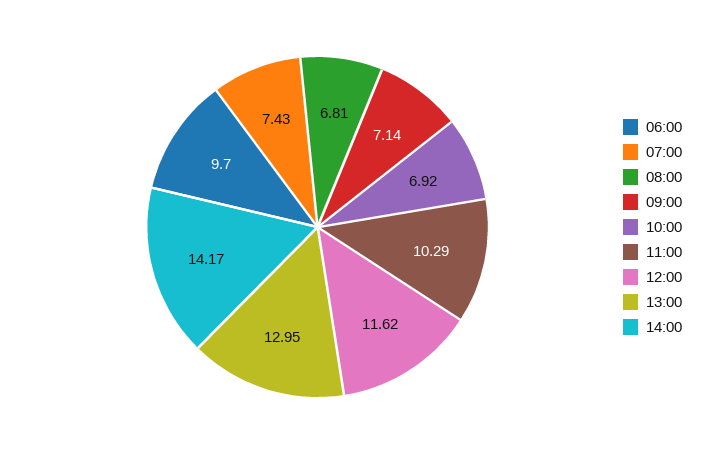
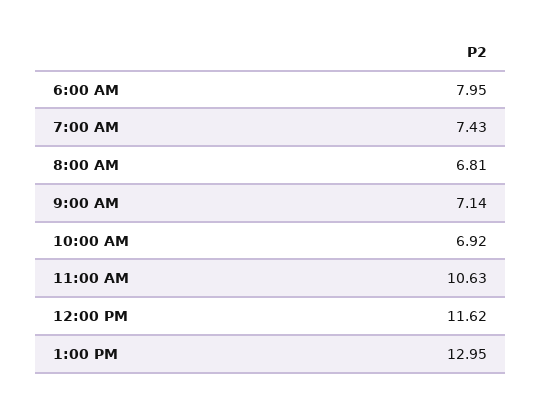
  {
-   "06:00": 9.7,
+   "06:00": 7.95,
    "07:00": 7.43,
    "08:00": 6.81,
    "09:00": 7.14,
    "10:00": 6.92,
-   "11:00": 10.29,
+   "11:00": 10.63,
    "12:00": 11.62,
-   "13:00": 12.95,
+   "13:00": 12.95
-   "14:00": 14.17
  }

